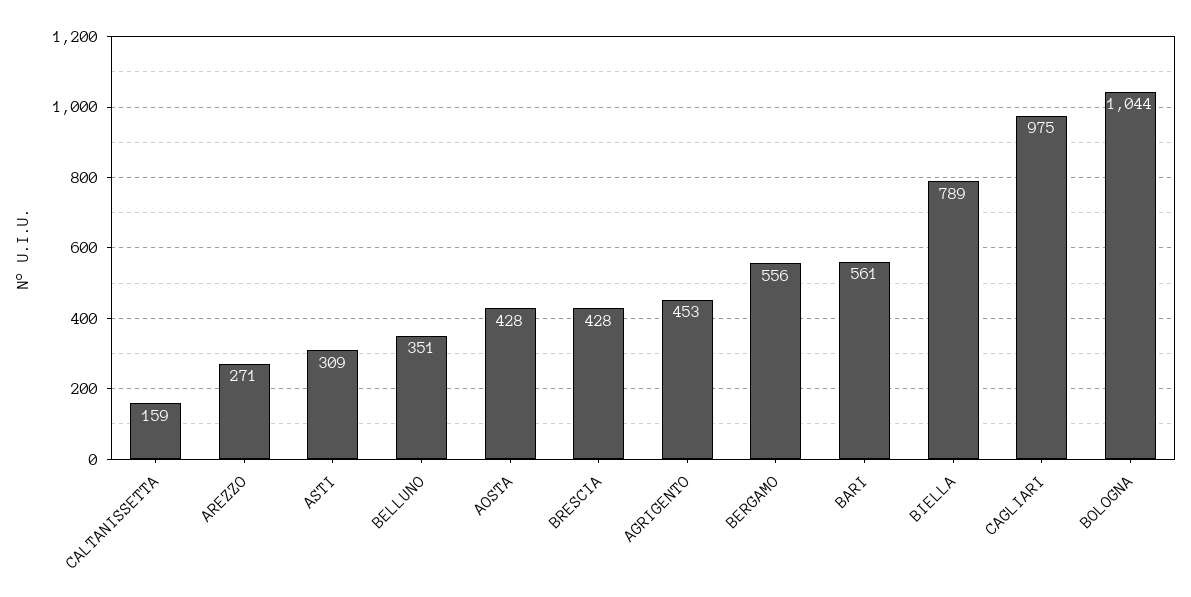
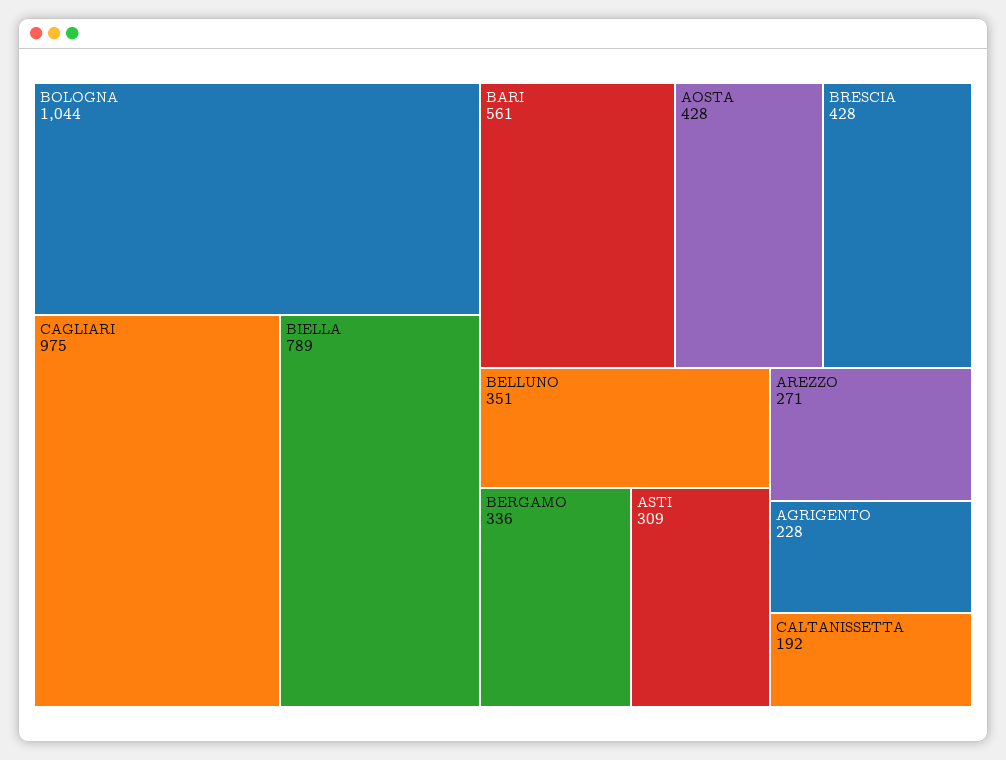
  {
-   "CALTANISSETTA": 159,
+   "CALTANISSETTA": 192,
    "AREZZO": 271,
    "ASTI": 309,
    "BELLUNO": 351,
    "AOSTA": 428,
    "BRESCIA": 428,
-   "AGRIGENTO": 453,
+   "AGRIGENTO": 228,
-   "BERGAMO": 556,
+   "BERGAMO": 336,
    "BARI": 561,
    "BIELLA": 789,
    "CAGLIARI": 975,
    "BOLOGNA": 1044
  }

